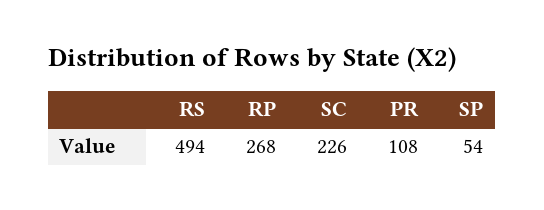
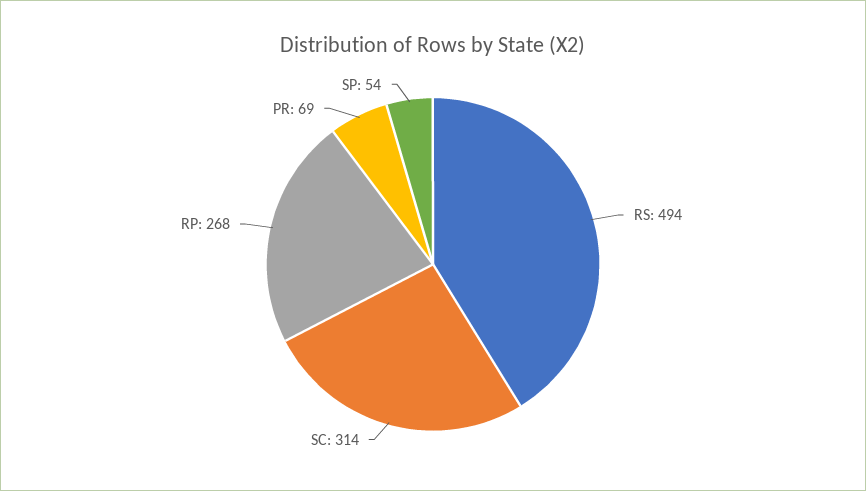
  {
    "RS": 494,
    "RP": 268,
-   "SC": 226,
+   "SC": 314,
-   "PR": 108,
+   "PR": 69,
    "SP": 54
  }

